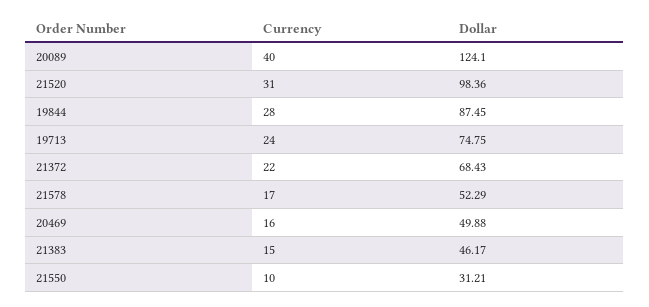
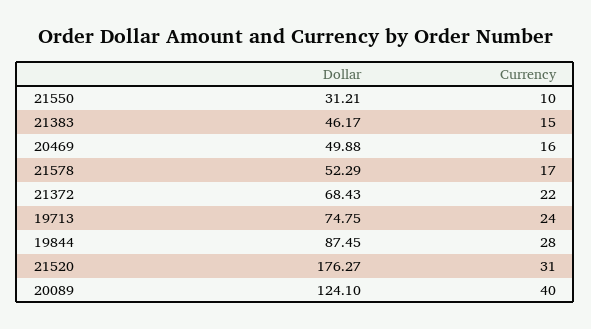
  {
    "Currency": {
      "20089": 40,
      "21520": 31,
      "19844": 28,
      "19713": 24,
      "21372": 22,
      "21578": 17,
      "20469": 16,
      "21383": 15,
      "21550": 10
    },
    "Dollar": {
      "20089": 124.1,
-     "21520": 98.36,
+     "21520": 176.27,
      "19844": 87.45,
      "19713": 74.75,
      "21372": 68.43,
      "21578": 52.29,
      "20469": 49.88,
      "21383": 46.17,
      "21550": 31.21
    }
  }

